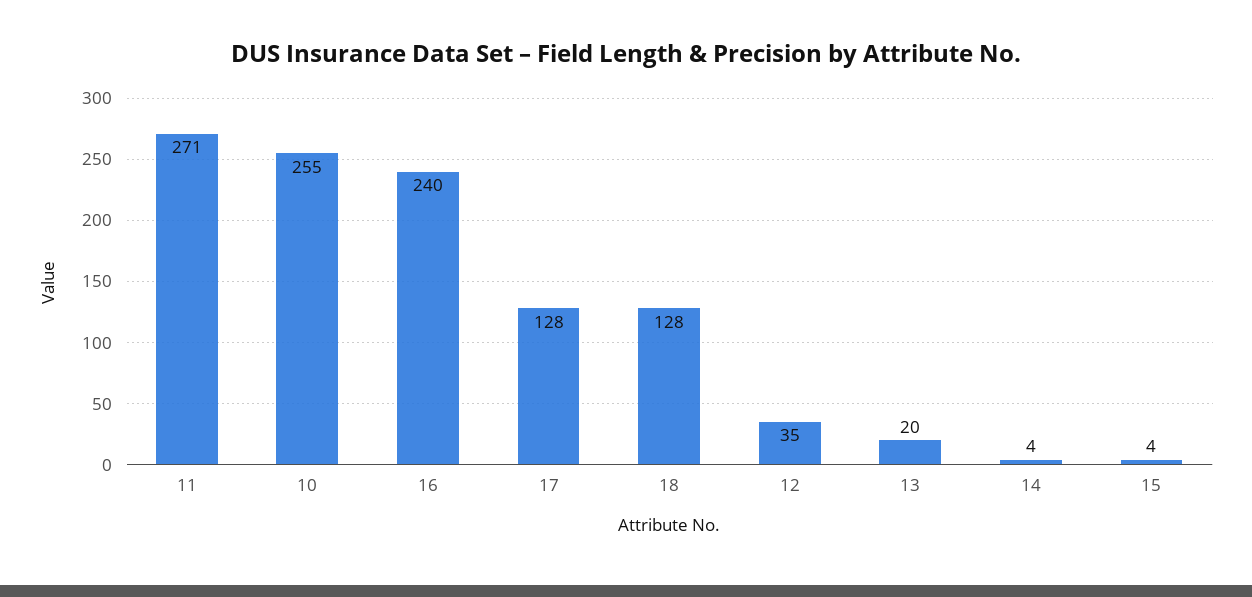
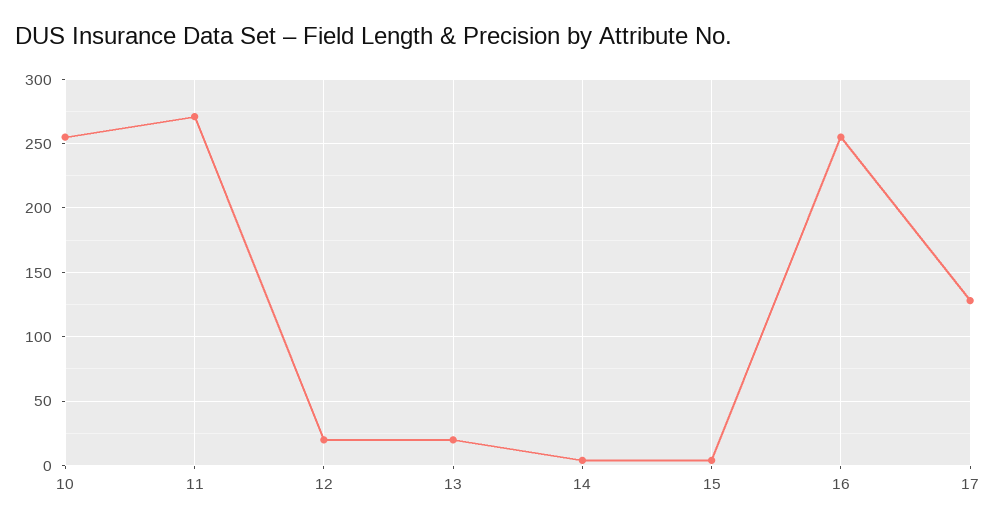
  {
    "11": 271,
    "10": 255,
-   "16": 240,
+   "16": 255,
    "17": 128,
-   "18": 128,
-   "12": 35,
+   "12": 20,
    "13": 20,
    "14": 4,
    "15": 4
  }

